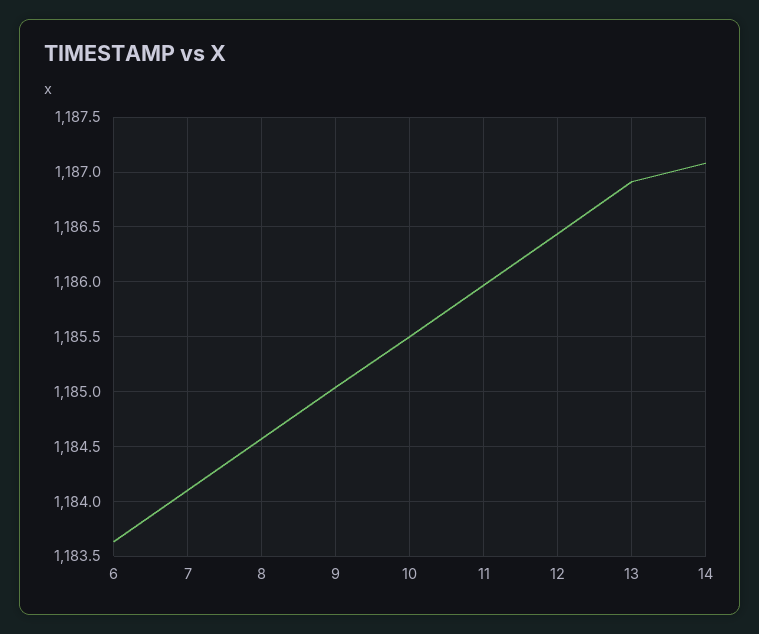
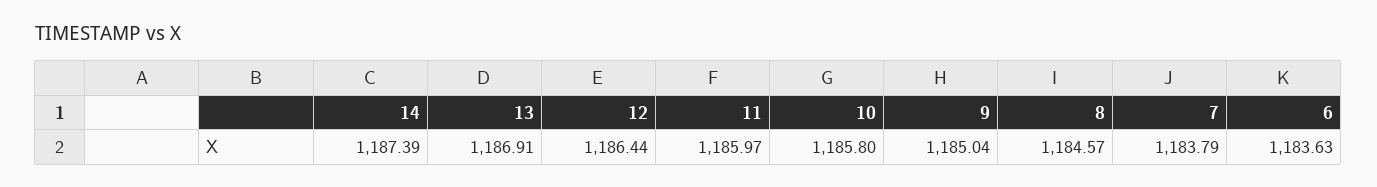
  {
    "6": 1183.63,
-   "7": 1184.1,
+   "7": 1183.79,
    "8": 1184.57,
    "9": 1185.04,
-   "10": 1185.5,
+   "10": 1185.8,
    "11": 1185.97,
    "12": 1186.44,
    "13": 1186.91,
-   "14": 1187.1
+   "14": 1187.39
  }

